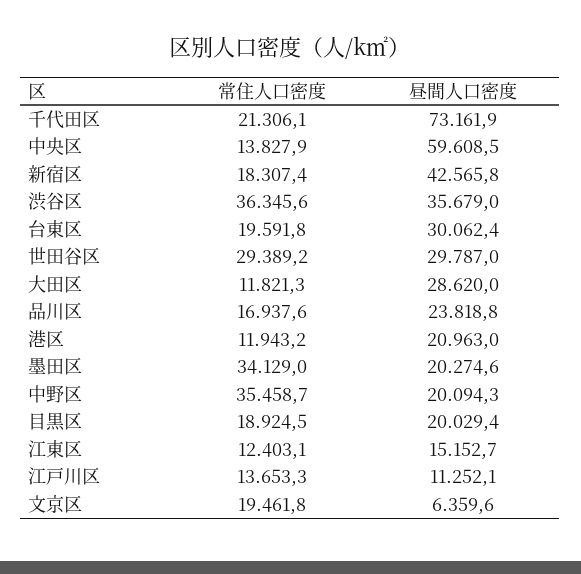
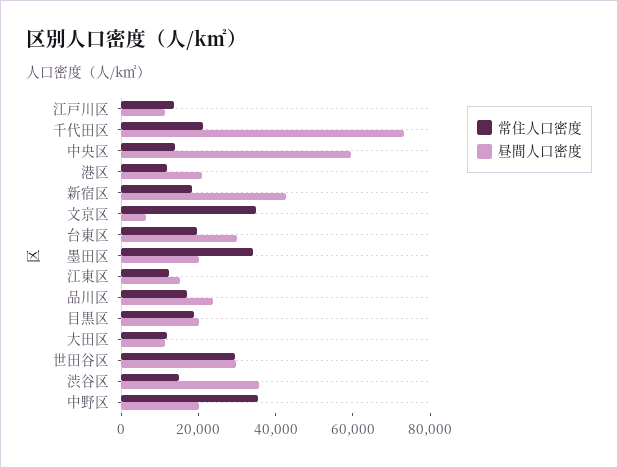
  {
    "常住人口密度": {
      "千代田区": 21306.1,
      "中央区": 13827.9,
      "新宿区": 18307.4,
-     "渋谷区": 36345.6,
+     "渋谷区": 15000,
      "台東区": 19591.8,
      "世田谷区": 29389.2,
      "大田区": 11821.3,
      "品川区": 16937.6,
      "港区": 11943.2,
      "墨田区": 34129,
      "中野区": 35458.7,
      "目黒区": 18924.5,
      "江東区": 12403.1,
      "江戸川区": 13653.3,
-     "文京区": 19461.8
+     "文京区": 35000
    },
    "昼間人口密度": {
      "千代田区": 73161.9,
      "中央区": 59608.5,
      "新宿区": 42565.8,
      "渋谷区": 35679,
      "台東区": 30062.4,
      "世田谷区": 29787,
-     "大田区": 28620,
+     "大田区": 10000,
      "品川区": 23818.8,
      "港区": 20963,
      "墨田区": 20274.6,
      "中野区": 20094.3,
      "目黒区": 20029.4,
      "江東区": 15152.7,
      "江戸川区": 11252.1,
      "文京区": 6359.6
    }
  }

